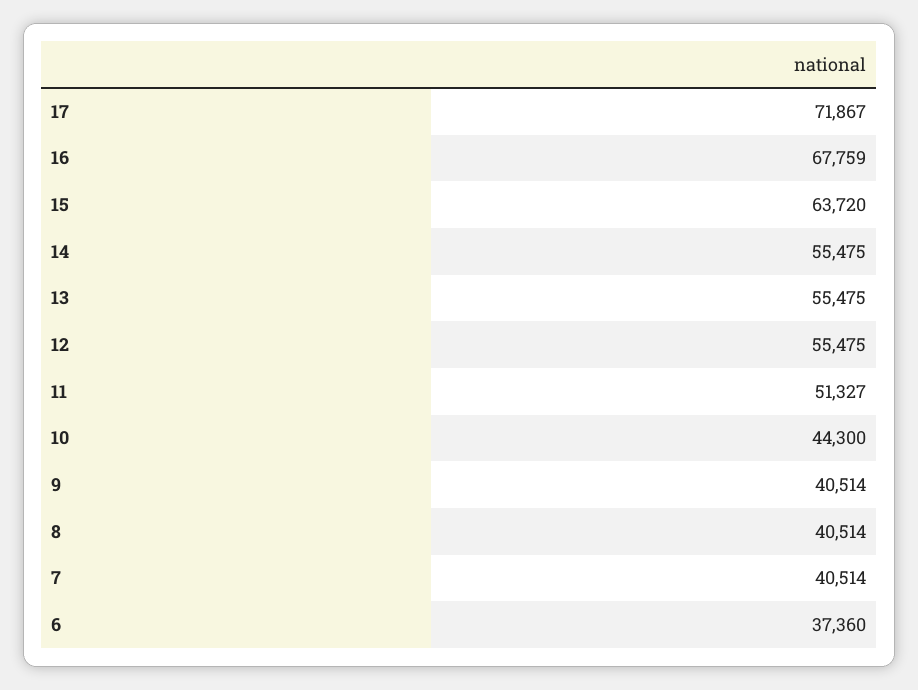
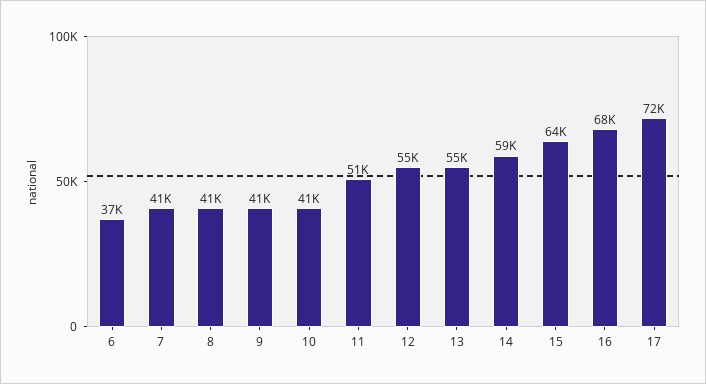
  {
    "17": 71867,
    "16": 67759,
    "15": 63720,
-   "14": 55475,
+   "14": 59000,
    "13": 55475,
    "12": 55475,
    "11": 51327,
-   "10": 44300,
+   "10": 41000,
    "9": 40514,
    "8": 40514,
    "7": 40514,
    "6": 37360
  }

